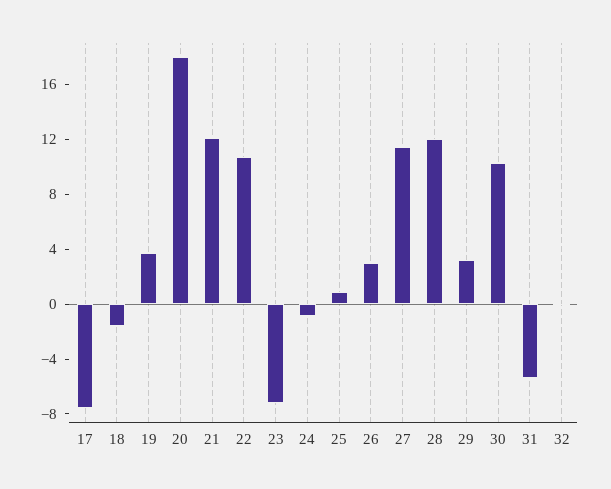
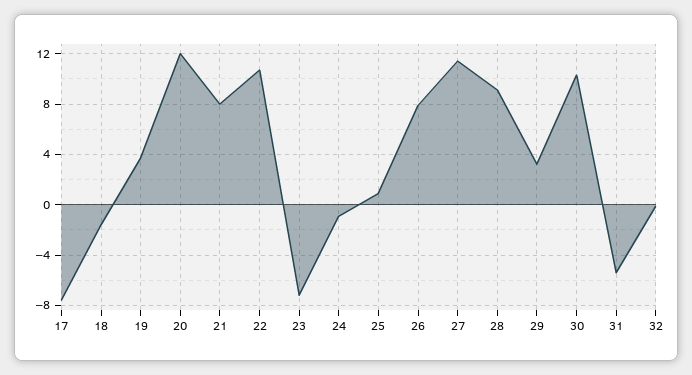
  {
    "17": -7.5,
    "18": -1.5,
    "19": 3.5,
-   "20": 18,
+   "20": 12,
-   "21": 12,
+   "21": 8,
    "22": 10.5,
    "23": -7,
    "24": -1,
    "25": 1,
-   "26": 3,
+   "26": 8,
    "27": 11.5,
-   "28": 12,
+   "28": 9,
    "29": 3,
    "30": 10.5,
    "31": -5.5,
    "32": 0
  }

